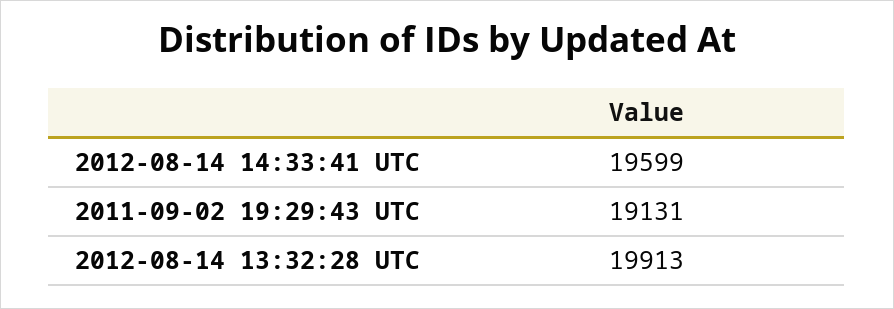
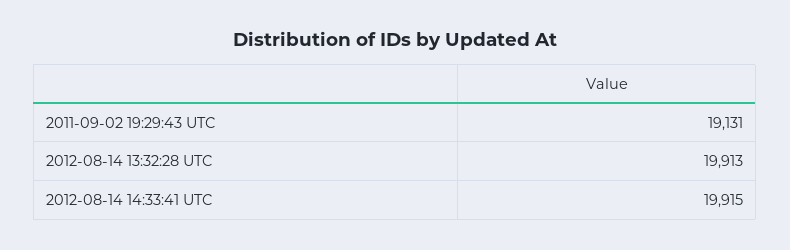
  {
-   "2012-08-14 14:33:41 UTC": 19599,
+   "2012-08-14 14:33:41 UTC": 19915,
    "2011-09-02 19:29:43 UTC": 19131,
    "2012-08-14 13:32:28 UTC": 19913
  }

